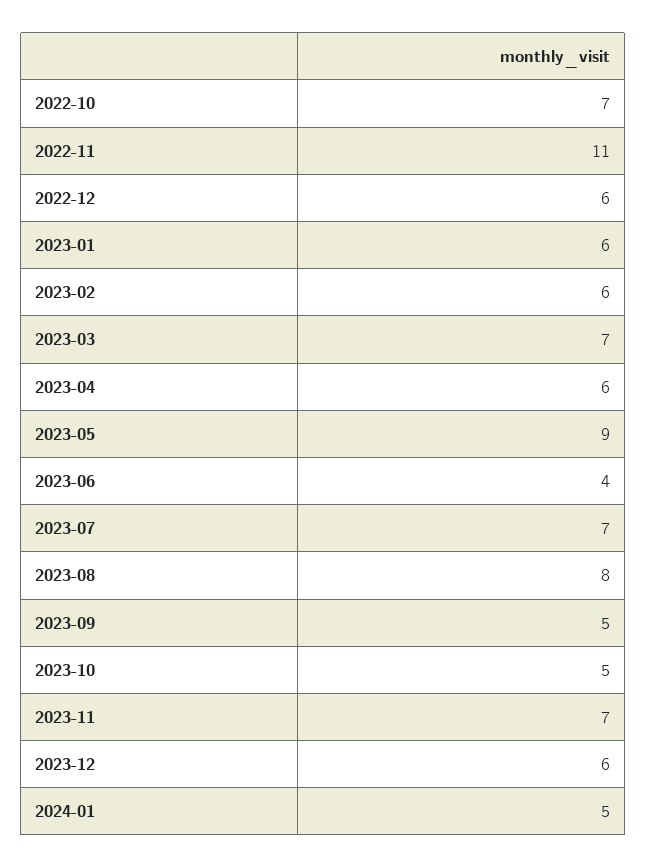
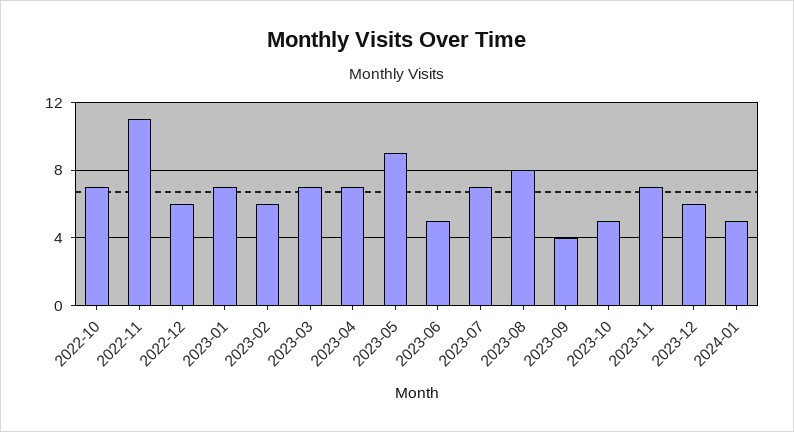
  {
    "2022-10": 7,
    "2022-11": 11,
    "2022-12": 6,
-   "2023-01": 6,
+   "2023-01": 7,
    "2023-02": 6,
    "2023-03": 7,
-   "2023-04": 6,
+   "2023-04": 7,
    "2023-05": 9,
-   "2023-06": 4,
+   "2023-06": 5,
    "2023-07": 7,
    "2023-08": 8,
-   "2023-09": 5,
+   "2023-09": 4,
    "2023-10": 5,
    "2023-11": 7,
    "2023-12": 6,
    "2024-01": 5
  }

